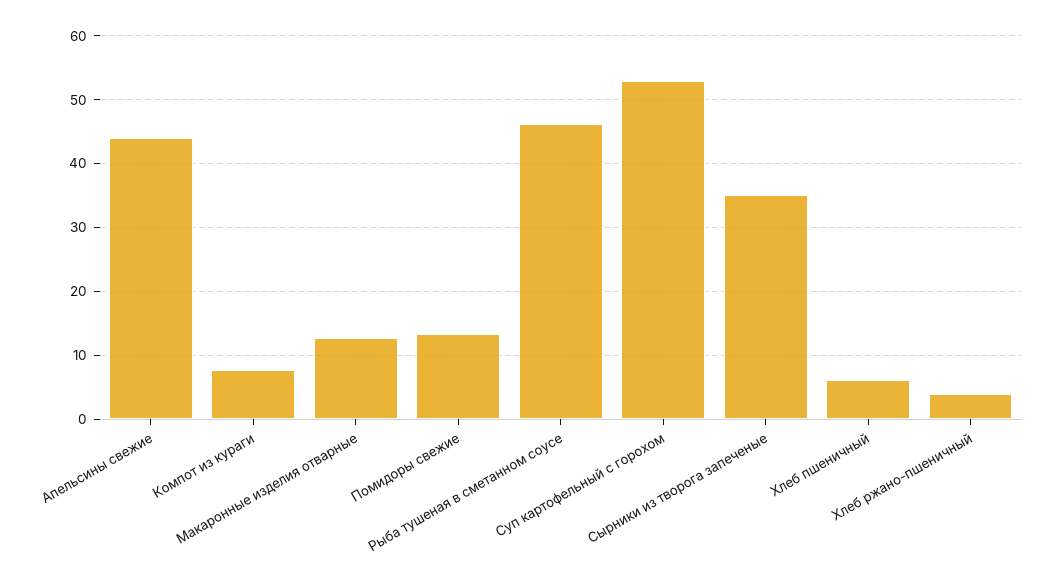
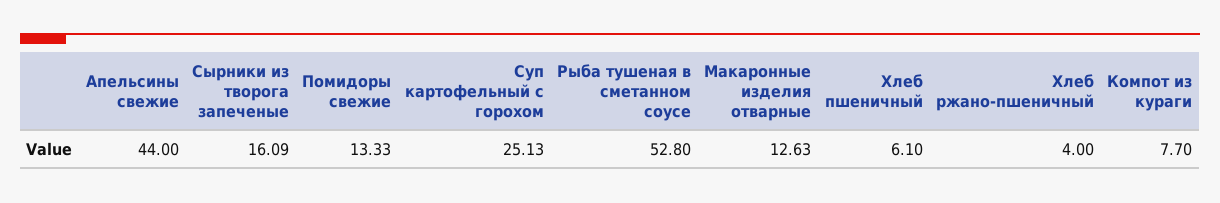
  {
    "Апельсины свежие": 44,
    "Компот из кураги": 7.7,
    "Макаронные изделия отварные": 12.63,
    "Помидоры свежие": 13.33,
-   "Рыба тушеная в сметанном соусе": 46,
+   "Рыба тушеная в сметанном соусе": 52.8,
-   "Суп картофельный с горохом": 53,
+   "Суп картофельный с горохом": 25.13,
-   "Сырники из творога запеченые": 35,
+   "Сырники из творога запеченые": 16.09,
    "Хлеб пшеничный": 6.1,
    "Хлеб ржано-пшеничный": 4
  }

